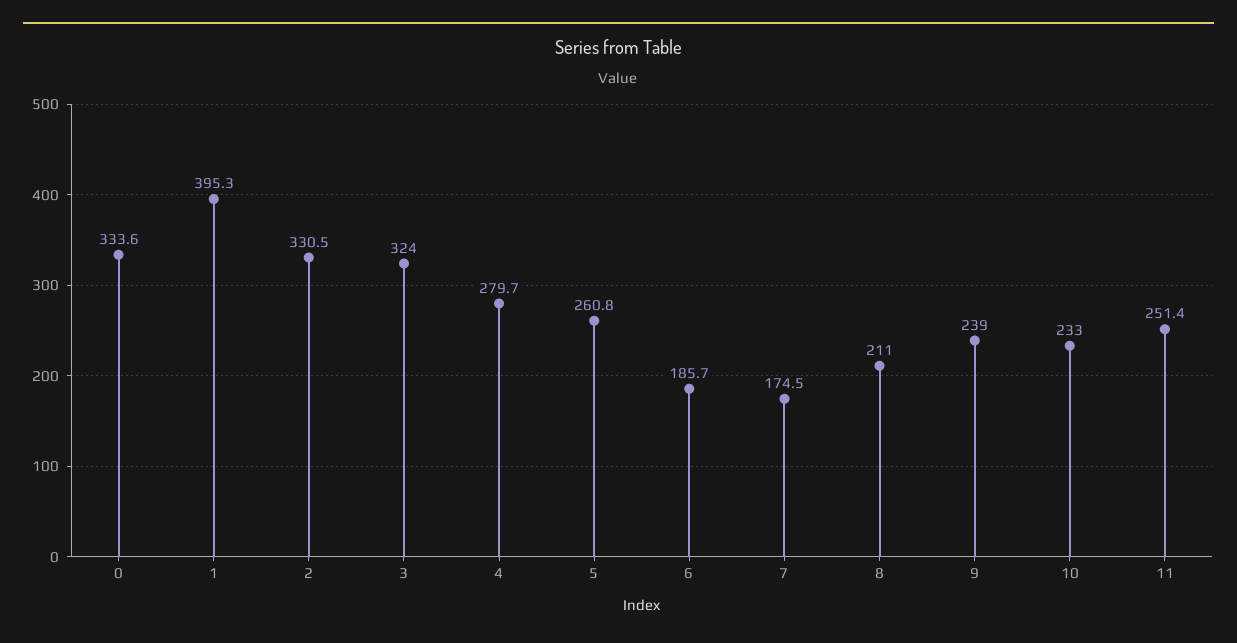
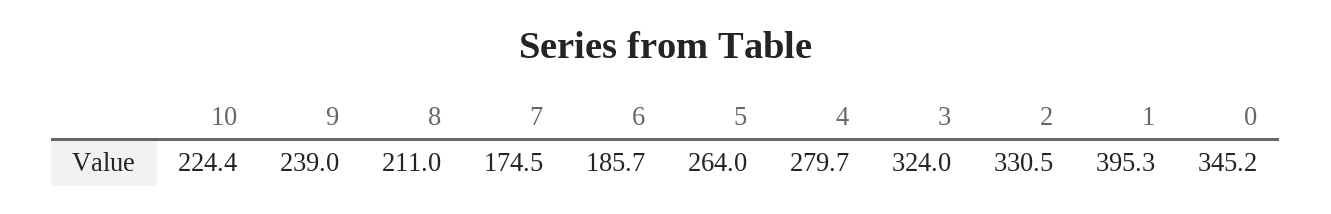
  {
-   "0": 333.6,
+   "0": 345.2,
    "1": 395.3,
    "2": 330.5,
    "3": 324,
    "4": 279.7,
-   "5": 260.8,
+   "5": 264,
    "6": 185.7,
    "7": 174.5,
    "8": 211,
    "9": 239,
-   "10": 233,
+   "10": 224.4
-   "11": 251.4
  }

